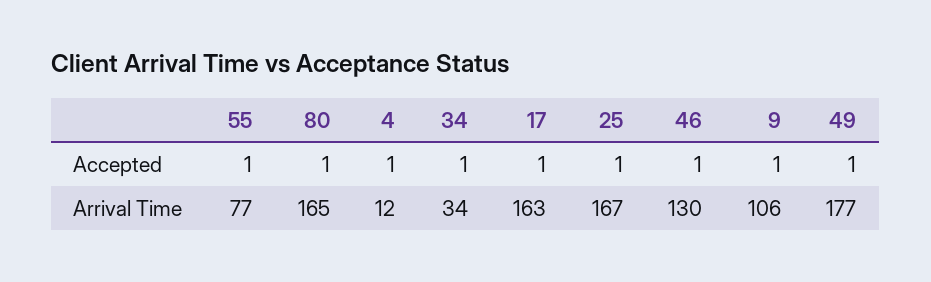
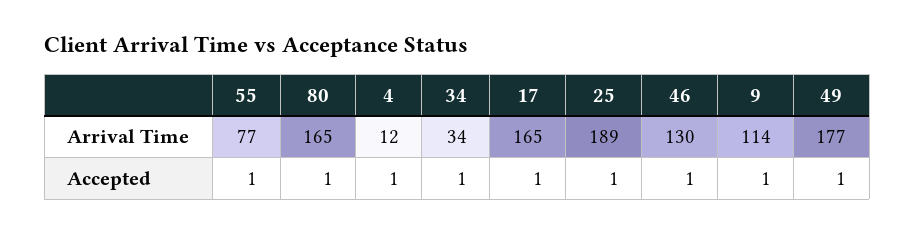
  {
    "55": {
      "Accepted": 1,
      "Arrival Time": 77
    },
    "80": {
      "Accepted": 1,
      "Arrival Time": 165
    },
    "4": {
      "Accepted": 1,
      "Arrival Time": 12
    },
    "34": {
      "Accepted": 1,
      "Arrival Time": 34
    },
    "17": {
      "Accepted": 1,
-     "Arrival Time": 163
+     "Arrival Time": 165
    },
    "25": {
      "Accepted": 1,
-     "Arrival Time": 167
+     "Arrival Time": 189
    },
    "46": {
      "Accepted": 1,
      "Arrival Time": 130
    },
    "9": {
      "Accepted": 1,
-     "Arrival Time": 106
+     "Arrival Time": 114
    },
    "49": {
      "Accepted": 1,
      "Arrival Time": 177
    }
  }

